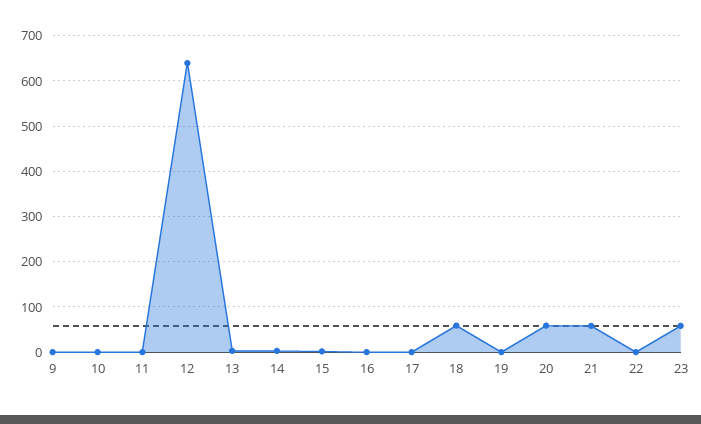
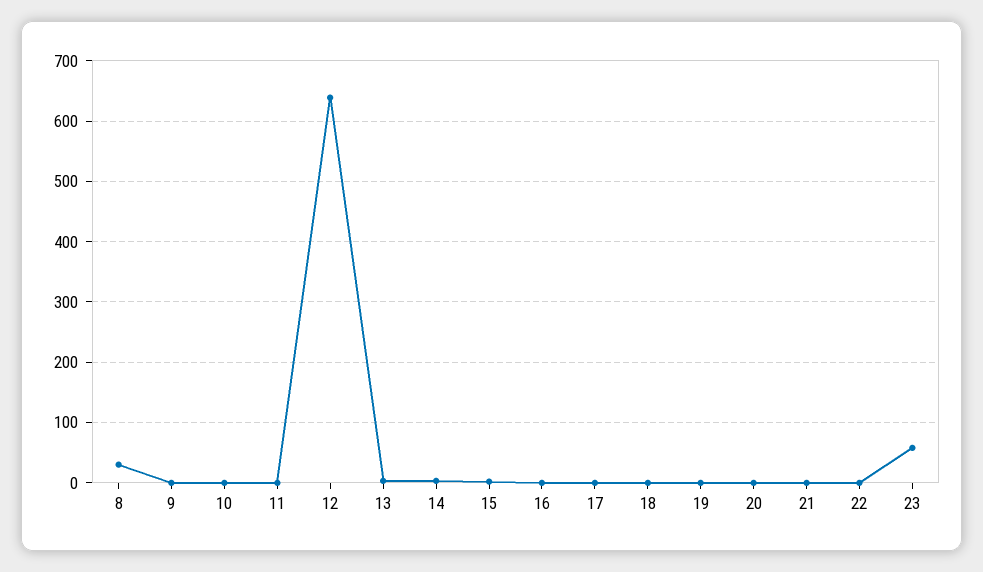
  {
    "9": 0,
    "10": 0,
    "11": 0,
    "12": 640,
    "13": 0,
    "14": 0,
    "15": 0,
    "16": 0,
    "17": 0,
-   "18": 60,
+   "18": 0,
    "19": 0,
-   "20": 60,
+   "20": 0,
-   "21": 60,
+   "21": 0,
    "22": 0,
-   "23": 60
+   "23": 60,
+   "8": 30
  }

